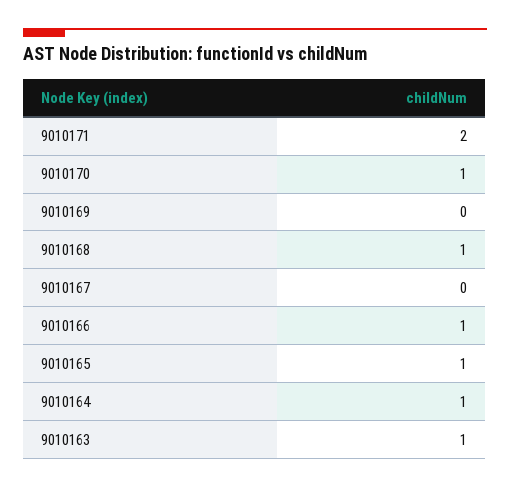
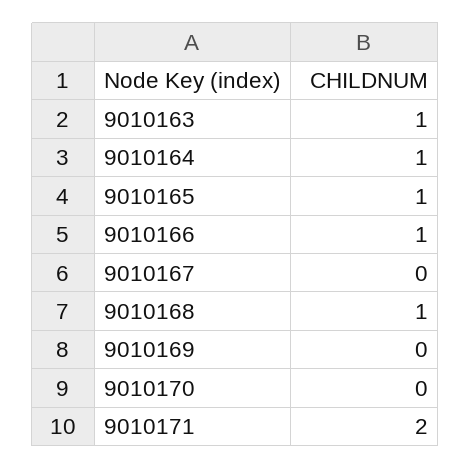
  {
    "9010171": 2,
-   "9010170": 1,
+   "9010170": 0,
    "9010169": 0,
    "9010168": 1,
    "9010167": 0,
    "9010166": 1,
    "9010165": 1,
    "9010164": 1,
    "9010163": 1
  }

